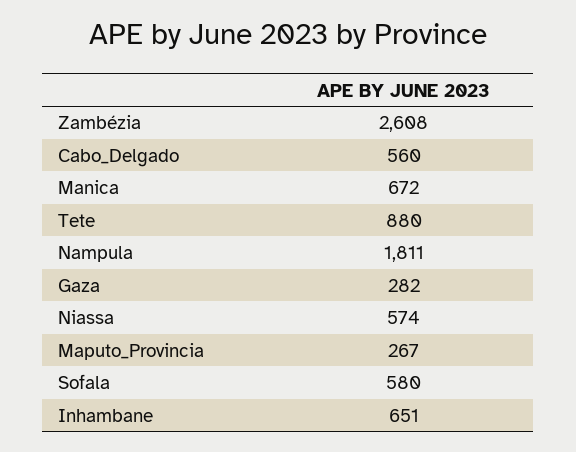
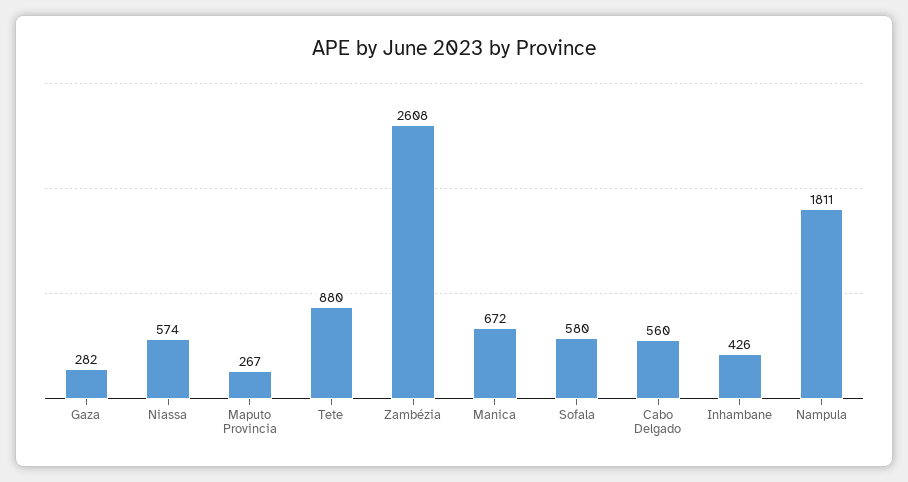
  {
    "Zambézia": 2608,
    "Cabo_Delgado": 560,
    "Manica": 672,
    "Tete": 880,
    "Nampula": 1811,
    "Gaza": 282,
    "Niassa": 574,
    "Maputo_Provincia": 267,
    "Sofala": 580,
-   "Inhambane": 651
+   "Inhambane": 426
  }

